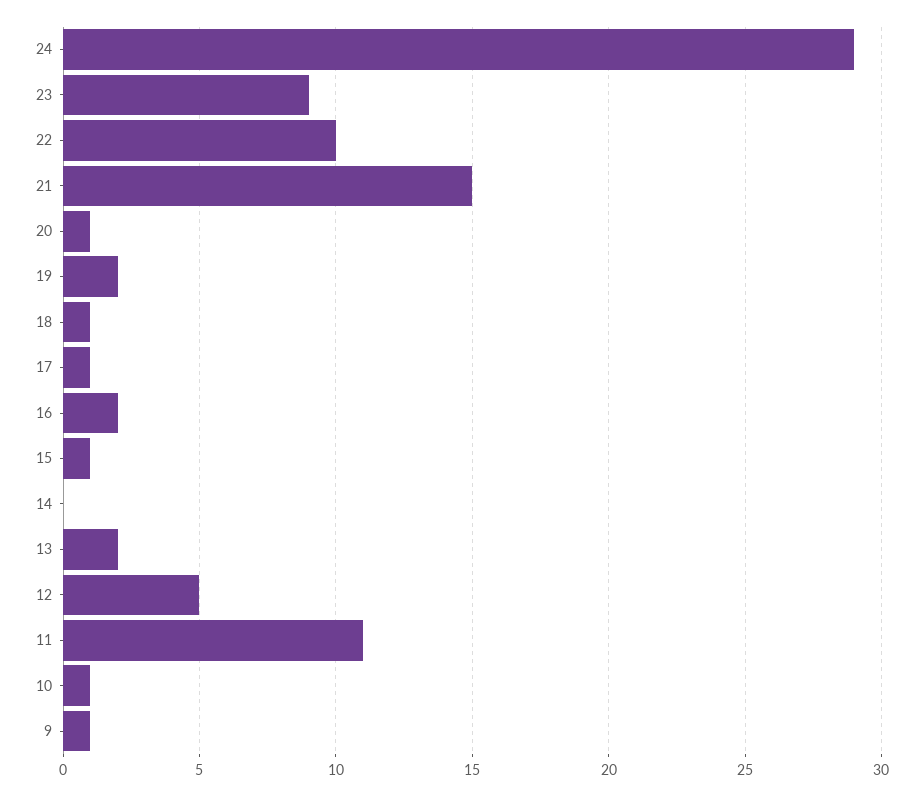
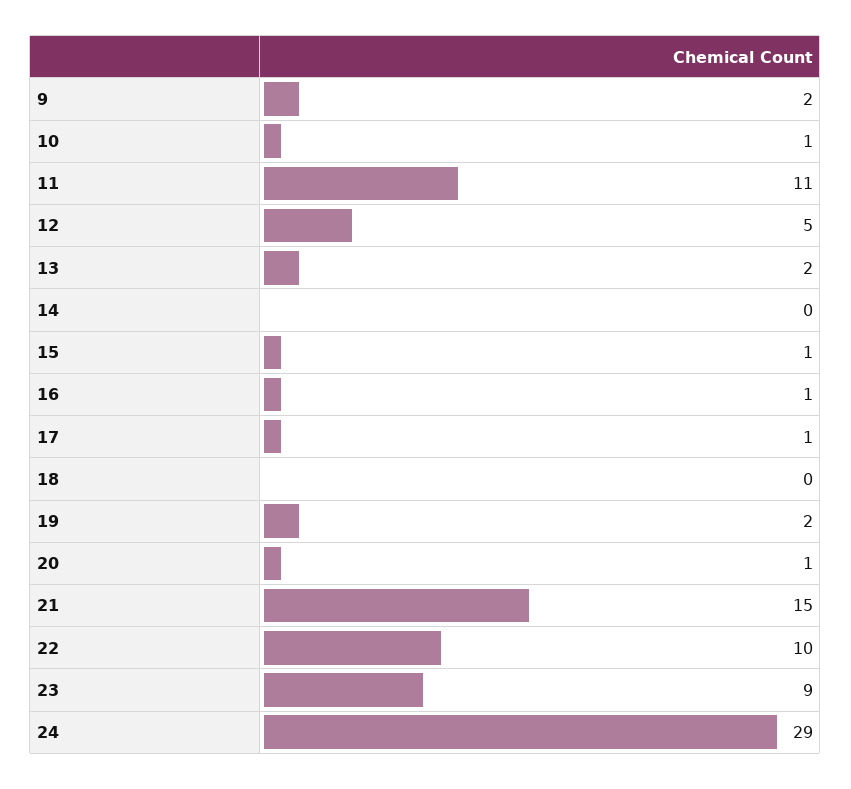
  {
    "24": 29,
    "23": 9,
    "22": 10,
    "21": 15,
    "20": 1,
    "19": 2,
-   "18": 1,
+   "18": 0,
    "17": 1,
-   "16": 2,
+   "16": 1,
    "15": 1,
    "14": 0,
    "13": 2,
    "12": 5,
    "11": 11,
    "10": 1,
-   "9": 1
+   "9": 2
  }

